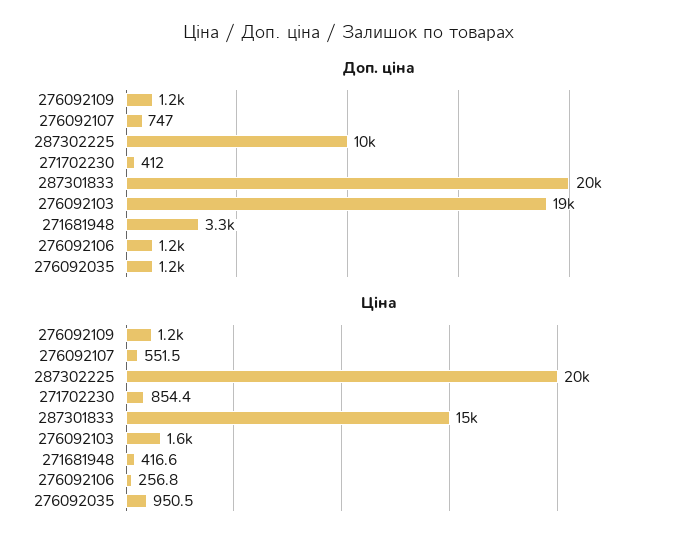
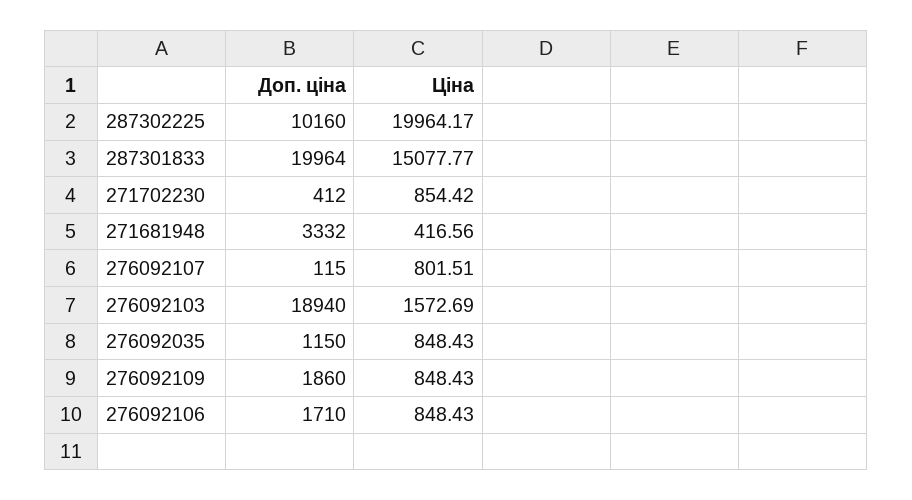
  {
    "Доп. ціна": {
-     "276092109": 1200,
+     "276092109": 1860,
-     "276092107": 747,
+     "276092107": 115,
      "287302225": 10160,
      "271702230": 412,
      "287301833": 19964,
      "276092103": 18940,
      "271681948": 3332,
-     "276092106": 1200,
+     "276092106": 1710,
      "276092035": 1150
    },
    "Ціна": {
-     "276092109": 1200,
+     "276092109": 848.43,
-     "276092107": 551.5,
+     "276092107": 801.51,
      "287302225": 19964.17,
      "271702230": 854.42,
      "287301833": 15077.77,
      "276092103": 1572.69,
      "271681948": 416.56,
-     "276092106": 256.8,
+     "276092106": 848.43,
-     "276092035": 950.5
+     "276092035": 848.43
    }
  }

